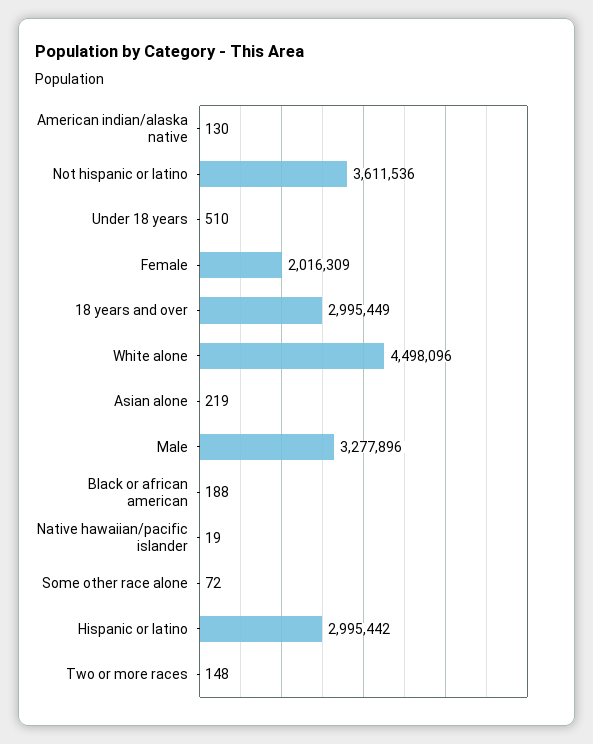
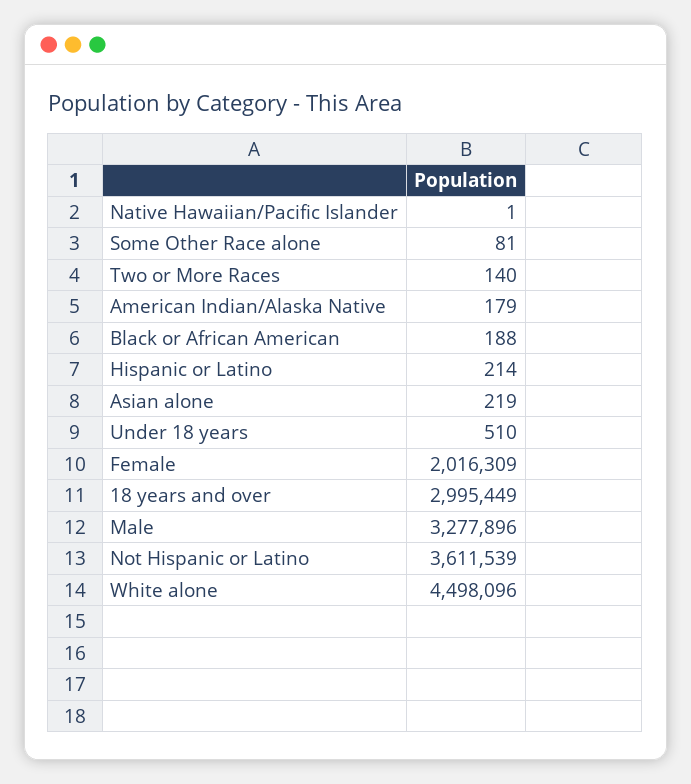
  {
-   "American indian/alaska native": 130,
+   "American indian/alaska native": 179,
-   "Not hispanic or latino": 3611536,
+   "Not hispanic or latino": 3611539,
    "Under 18 years": 510,
    "Female": 2016309,
    "18 years and over": 2995449,
    "White alone": 4498096,
    "Asian alone": 219,
    "Male": 3277896,
    "Black or african american": 188,
-   "Native hawaiian/pacific islander": 19,
+   "Native hawaiian/pacific islander": 1,
-   "Some other race alone": 72,
+   "Some other race alone": 81,
-   "Hispanic or latino": 2995442,
+   "Hispanic or latino": 214,
-   "Two or more races": 148
+   "Two or more races": 140
  }

